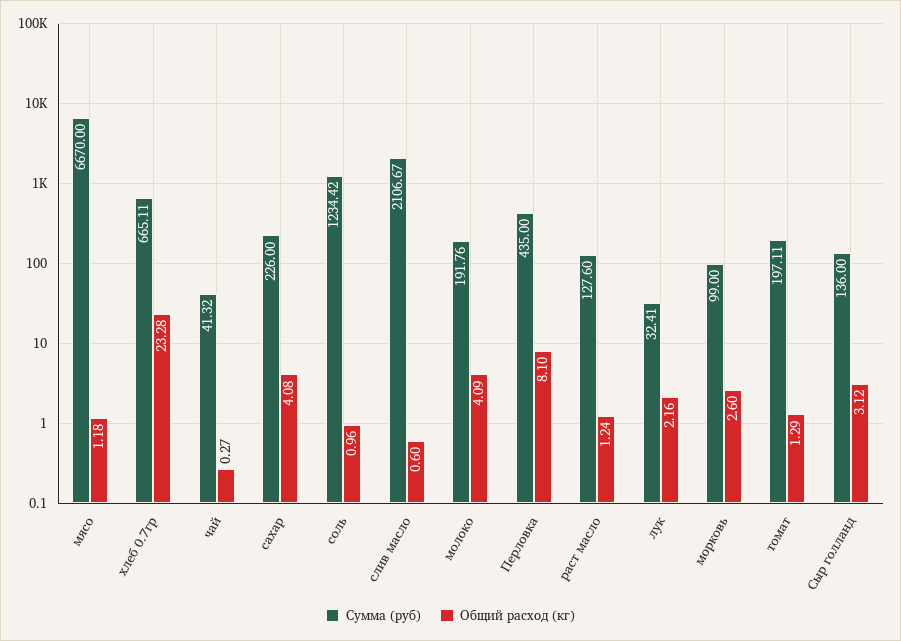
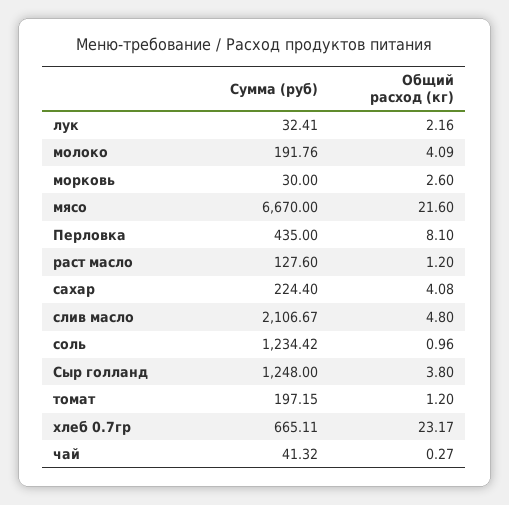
  {
    "Сумма (руб)": {
      "мясо": 6670,
      "хлеб 0.7гр": 665.11,
      "чай": 41.32,
-     "сахар": 226,
+     "сахар": 224.4,
      "соль": 1234.42,
      "слив масло": 2106.67,
      "молоко": 191.76,
      "Перловка": 435,
      "раст масло": 127.6,
      "лук": 32.41,
-     "морковь": 99,
+     "морковь": 30,
-     "томат": 197.11,
+     "томат": 197.15,
-     "Сыр голланд": 136
+     "Сыр голланд": 1248
    },
    "Общий расход (кг)": {
-     "мясо": 1.18,
+     "мясо": 21.6,
-     "хлеб 0.7гр": 23.28,
+     "хлеб 0.7гр": 23.17,
      "чай": 0.27,
      "сахар": 4.08,
      "соль": 0.96,
-     "слив масло": 0.6,
+     "слив масло": 4.8,
      "молоко": 4.09,
      "Перловка": 8.1,
-     "раст масло": 1.24,
+     "раст масло": 1.2,
      "лук": 2.16,
      "морковь": 2.6,
-     "томат": 1.29,
+     "томат": 1.2,
-     "Сыр голланд": 3.12
+     "Сыр голланд": 3.8
    }
  }

